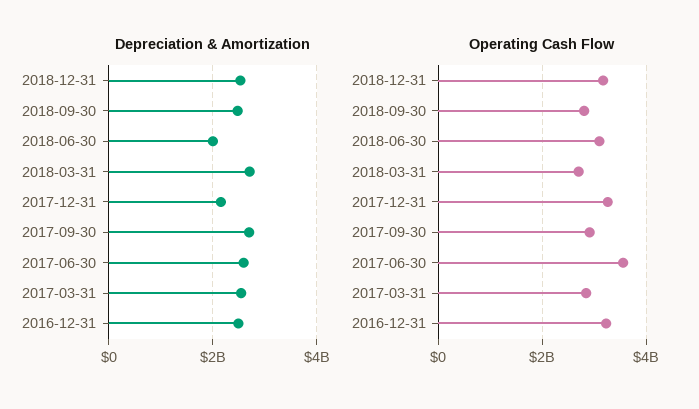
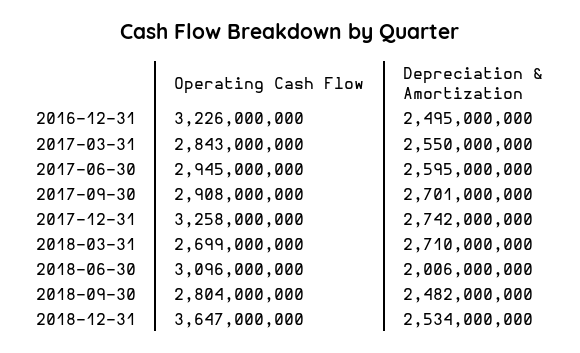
  {
    "Depreciation & Amortization": {
      "2018-12-31": 2534000000,
      "2018-09-30": 2482000000,
      "2018-06-30": 2006000000,
      "2018-03-31": 2710000000,
-     "2017-12-31": 2200000000,
+     "2017-12-31": 2742000000,
      "2017-09-30": 2701000000,
      "2017-06-30": 2595000000,
      "2017-03-31": 2550000000,
      "2016-12-31": 2495000000
    },
    "Operating Cash Flow": {
-     "2018-12-31": 3200000000,
+     "2018-12-31": 3647000000,
      "2018-09-30": 2804000000,
      "2018-06-30": 3096000000,
      "2018-03-31": 2699000000,
      "2017-12-31": 3258000000,
      "2017-09-30": 2908000000,
-     "2017-06-30": 3600000000,
+     "2017-06-30": 2945000000,
      "2017-03-31": 2843000000,
      "2016-12-31": 3226000000
    }
  }

